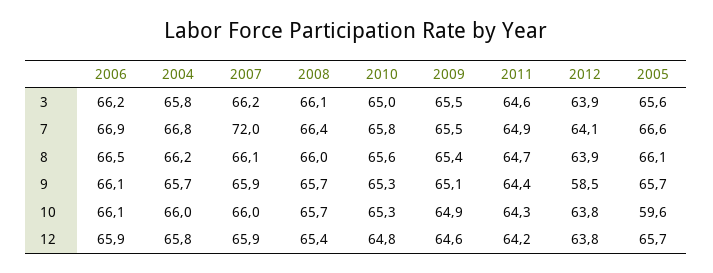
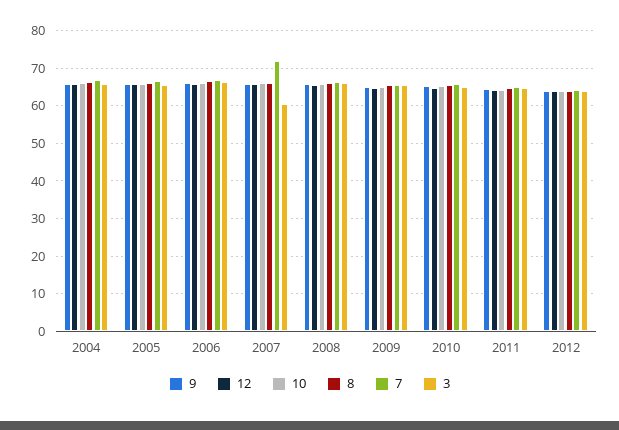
  {
    "3": {
      "2006": 66.2,
      "2004": 65.8,
-     "2007": 66.2,
+     "2007": 60,
      "2008": 66.1,
      "2010": 65,
      "2009": 65.5,
      "2011": 64.6,
      "2012": 63.9,
      "2005": 65.6
    },
    "7": {
      "2006": 66.9,
      "2004": 66.8,
      "2007": 72,
      "2008": 66.4,
      "2010": 65.8,
      "2009": 65.5,
      "2011": 64.9,
      "2012": 64.1,
      "2005": 66.6
    },
    "8": {
      "2006": 66.5,
      "2004": 66.2,
      "2007": 66.1,
      "2008": 66,
      "2010": 65.6,
      "2009": 65.4,
      "2011": 64.7,
      "2012": 63.9,
      "2005": 66.1
    },
    "9": {
      "2006": 66.1,
      "2004": 65.7,
      "2007": 65.9,
      "2008": 65.7,
      "2010": 65.3,
      "2009": 65.1,
      "2011": 64.4,
-     "2012": 58.5,
+     "2012": 64,
      "2005": 65.7
    },
    "10": {
      "2006": 66.1,
      "2004": 66,
      "2007": 66,
      "2008": 65.7,
      "2010": 65.3,
      "2009": 64.9,
      "2011": 64.3,
      "2012": 63.8,
-     "2005": 59.6
+     "2005": 66
    },
    "12": {
      "2006": 65.9,
      "2004": 65.8,
      "2007": 65.9,
      "2008": 65.4,
      "2010": 64.8,
      "2009": 64.6,
      "2011": 64.2,
      "2012": 63.8,
      "2005": 65.7
    }
  }

